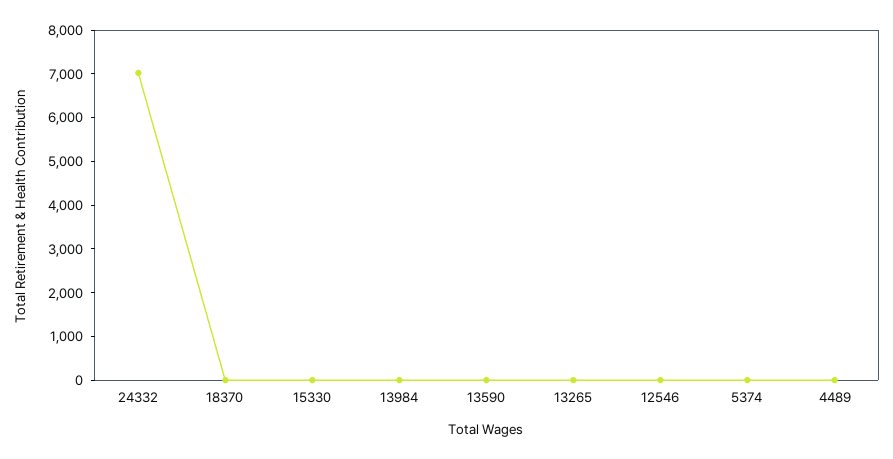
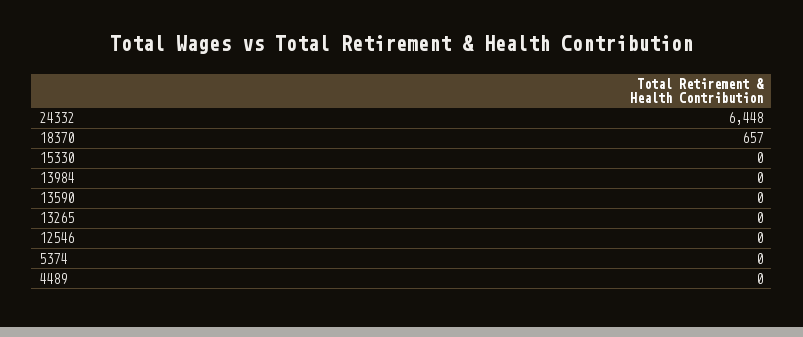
  {
-   "24332": 7000,
+   "24332": 6448,
-   "18370": 0,
+   "18370": 657,
    "15330": 0,
    "13984": 0,
    "13590": 0,
    "13265": 0,
    "12546": 0,
    "5374": 0,
    "4489": 0
  }

